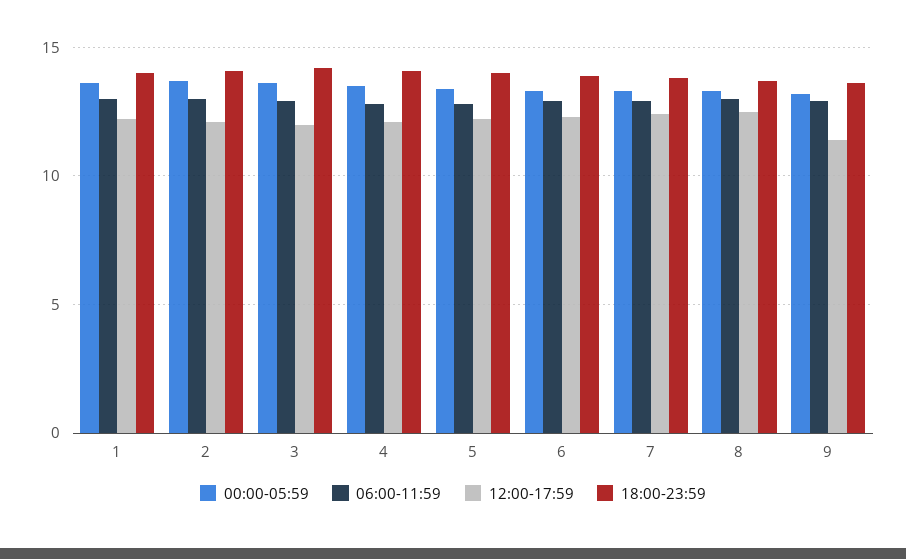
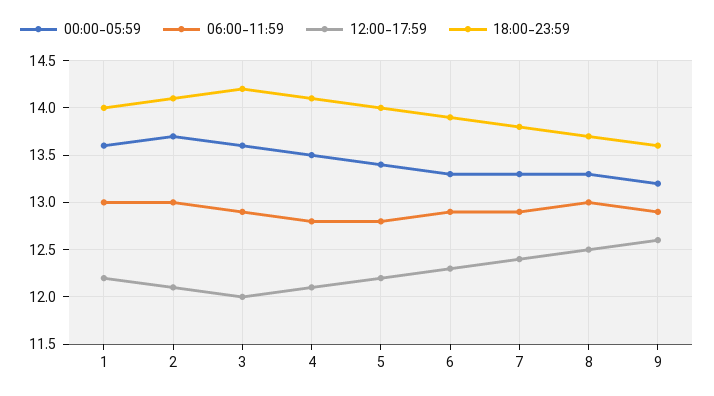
  {
    "00:00-05:59": {
      "1": 13.6,
      "2": 13.7,
      "3": 13.6,
      "4": 13.5,
      "5": 13.4,
      "6": 13.3,
      "7": 13.3,
      "8": 13.3,
      "9": 13.2
    },
    "06:00-11:59": {
      "1": 13,
      "2": 13,
      "3": 12.9,
      "4": 12.8,
      "5": 12.8,
      "6": 12.9,
      "7": 12.9,
      "8": 13,
      "9": 12.9
    },
    "12:00-17:59": {
      "1": 12.2,
      "2": 12.1,
      "3": 12,
      "4": 12.1,
      "5": 12.2,
      "6": 12.3,
      "7": 12.4,
      "8": 12.5,
-     "9": 11.5
+     "9": 12.6
    },
    "18:00-23:59": {
      "1": 14,
      "2": 14.1,
      "3": 14.2,
      "4": 14.1,
      "5": 14,
      "6": 13.9,
      "7": 13.8,
      "8": 13.7,
      "9": 13.6
    }
  }

